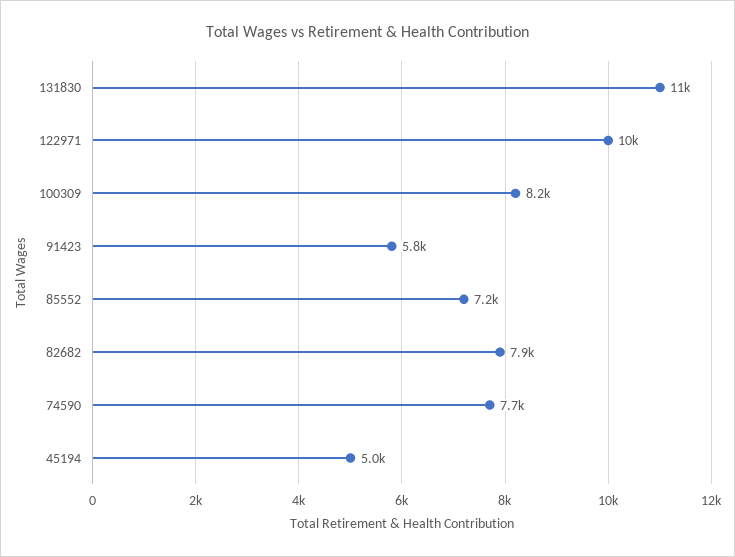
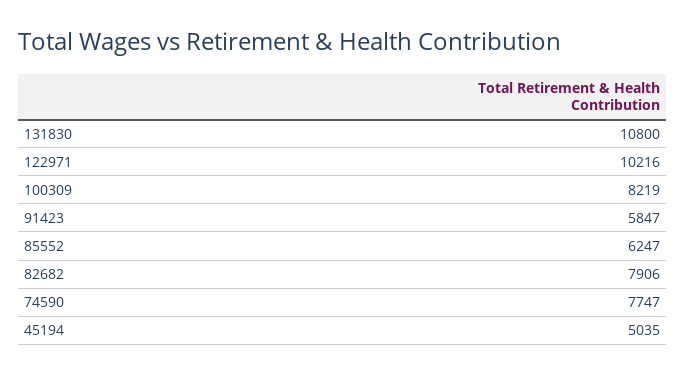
  {
    "131830": 10800,
    "122971": 10216,
    "100309": 8219,
    "91423": 5847,
-   "85552": 7200,
+   "85552": 6247,
    "82682": 7906,
    "74590": 7747,
    "45194": 5035
  }

